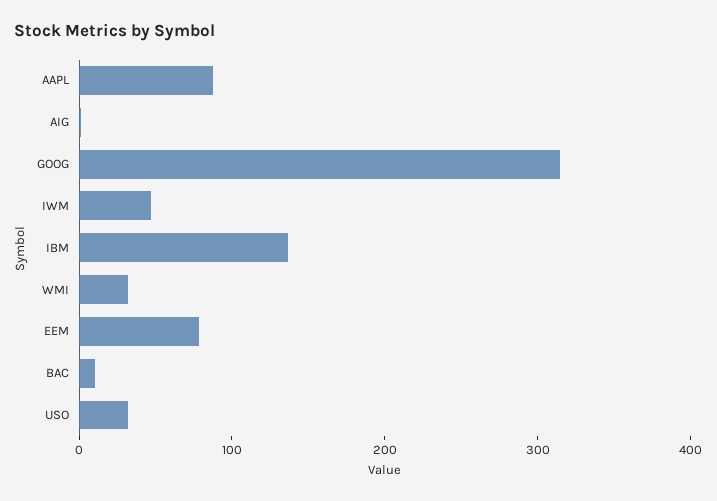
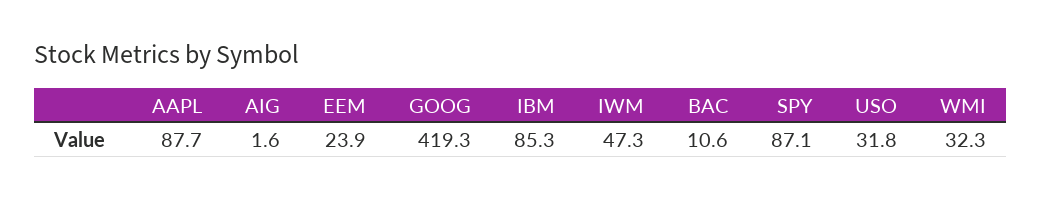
  {
    "AAPL": 87.7,
    "AIG": 1.6,
-   "GOOG": 320,
+   "GOOG": 419.3,
    "IWM": 47.3,
-   "IBM": 140,
+   "IBM": 85.3,
    "WMI": 32.3,
-   "EEM": 80,
+   "EEM": 23.9,
    "BAC": 10.6,
-   "USO": 31.8
+   "USO": 31.8,
+   "SPY": 87.1
  }

